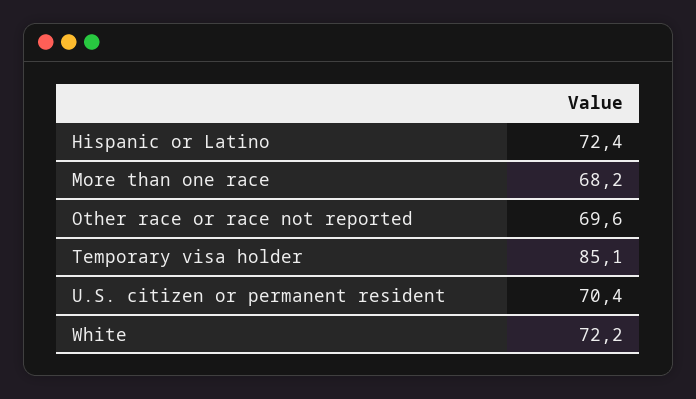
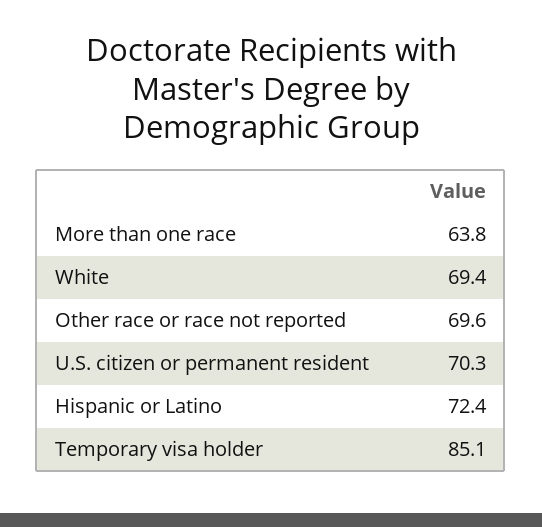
  {
    "Hispanic or Latino": 72.4,
-   "More than one race": 68.2,
+   "More than one race": 63.8,
    "Other race or race not reported": 69.6,
    "Temporary visa holder": 85.1,
-   "U.S. citizen or permanent resident": 70.4,
+   "U.S. citizen or permanent resident": 70.3,
-   "White": 72.2
+   "White": 69.4
  }

